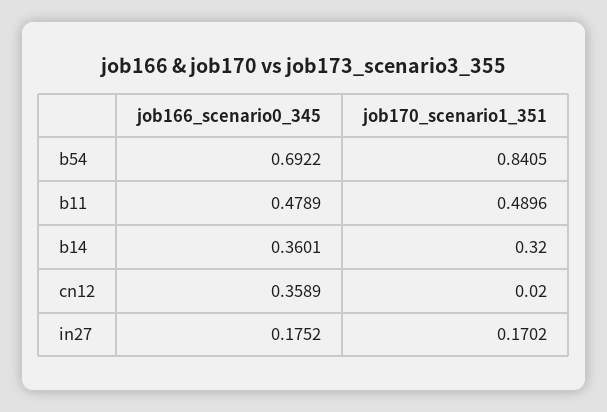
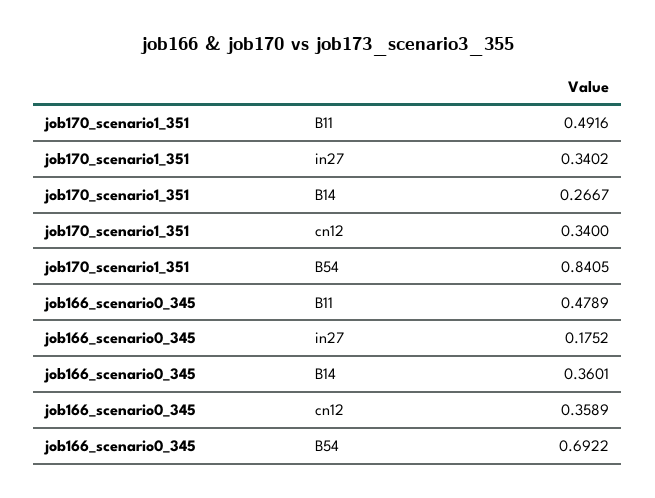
  {
    "job166_scenario0_345": {
      "b54": 0.6922,
      "b11": 0.4789,
      "b14": 0.3601,
      "cn12": 0.3589,
      "in27": 0.1752
    },
    "job170_scenario1_351": {
      "b54": 0.8405,
-     "b11": 0.4896,
+     "b11": 0.4916,
-     "b14": 0.32,
+     "b14": 0.2667,
-     "cn12": 0.02,
+     "cn12": 0.34,
-     "in27": 0.1702
+     "in27": 0.3402
    }
  }

